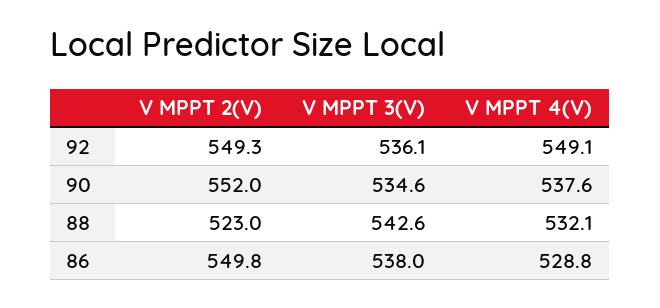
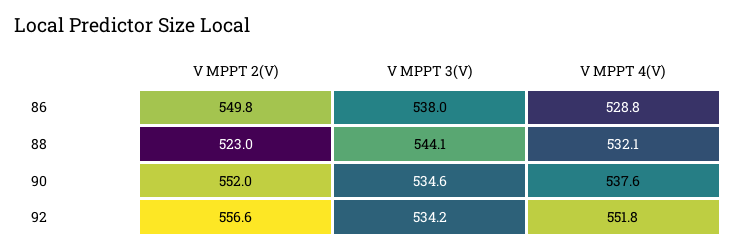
  {
    "V MPPT 2(V)": {
-     "92": 549.3,
+     "92": 556.6,
      "90": 552,
      "88": 523,
      "86": 549.8
    },
    "V MPPT 3(V)": {
-     "92": 536.1,
+     "92": 534.2,
      "90": 534.6,
-     "88": 542.6,
+     "88": 544.1,
      "86": 538
    },
    "V MPPT 4(V)": {
-     "92": 549.1,
+     "92": 551.8,
      "90": 537.6,
      "88": 532.1,
      "86": 528.8
    }
  }

